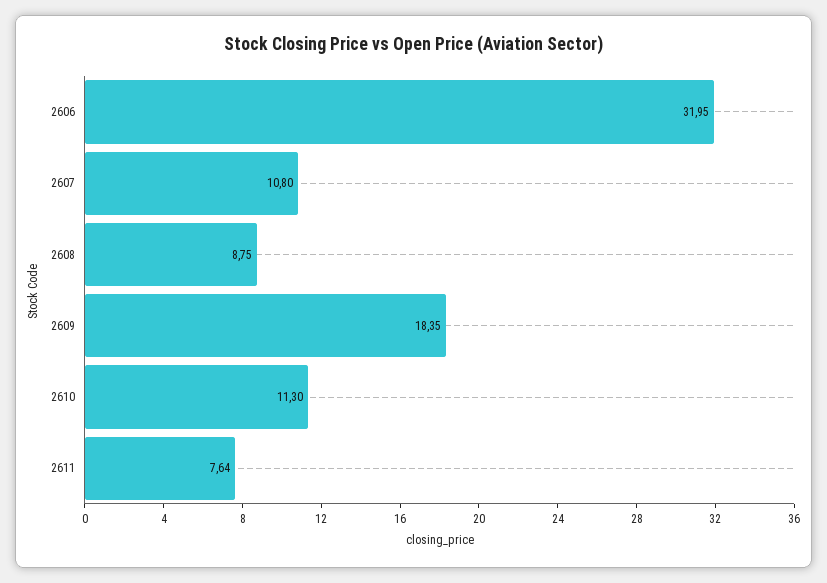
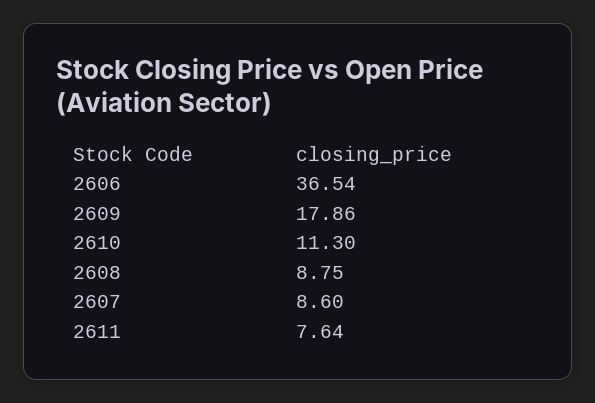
  {
-   "2606": 31.95,
+   "2606": 36.54,
-   "2607": 10.8,
+   "2607": 8.6,
    "2608": 8.75,
-   "2609": 18.35,
+   "2609": 17.86,
    "2610": 11.3,
    "2611": 7.64
  }

